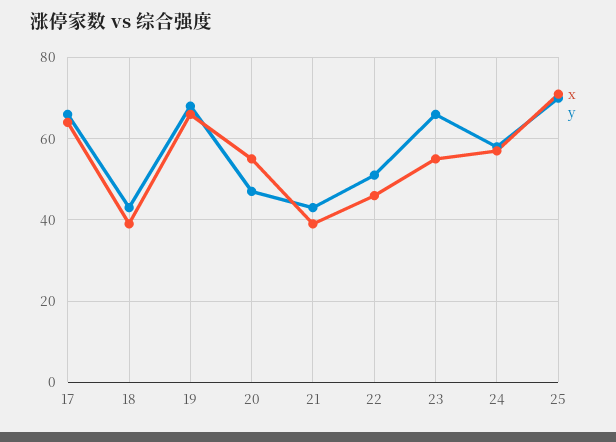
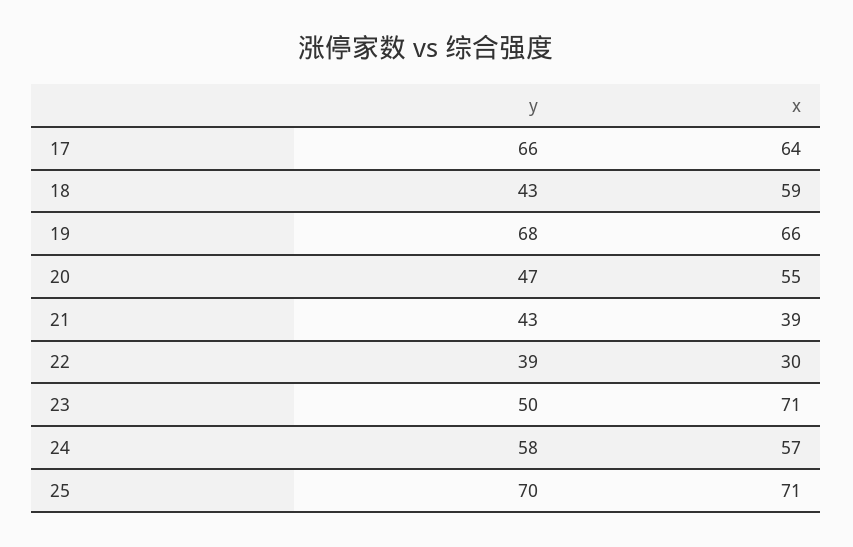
  {
    "x": {
      "17": 64,
-     "18": 40,
+     "18": 59,
      "19": 66,
      "20": 55,
      "21": 39,
-     "22": 45,
+     "22": 30,
-     "23": 55,
+     "23": 71,
      "24": 57,
      "25": 71
    },
    "y": {
      "17": 66,
      "18": 43,
      "19": 68,
      "20": 47,
      "21": 43,
-     "22": 50,
+     "22": 39,
-     "23": 65,
+     "23": 50,
      "24": 58,
      "25": 70
    }
  }

